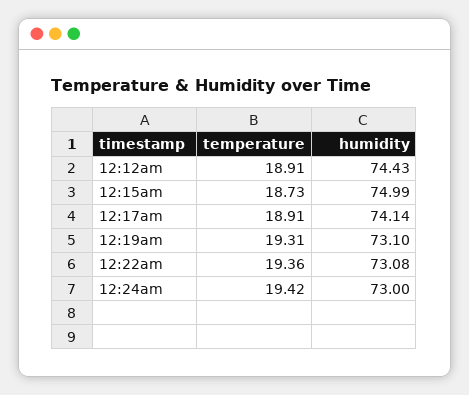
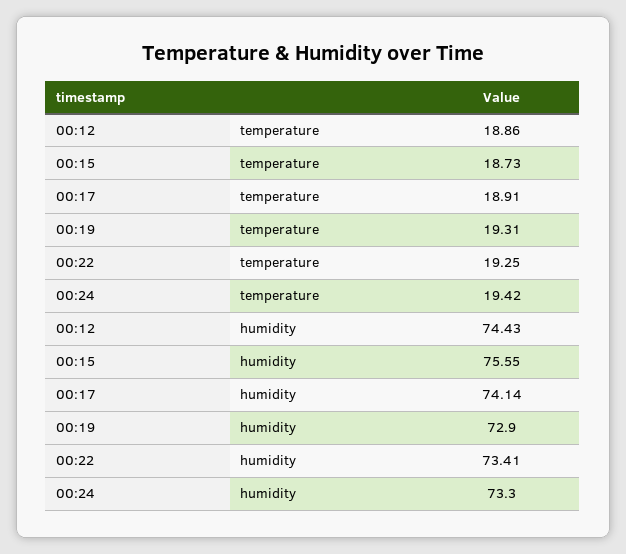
  {
    "temperature": {
-     "12:12am": 18.91,
+     "12:12am": 18.86,
      "12:15am": 18.73,
      "12:17am": 18.91,
      "12:19am": 19.31,
-     "12:22am": 19.36,
+     "12:22am": 19.25,
      "12:24am": 19.42
    },
    "humidity": {
      "12:12am": 74.43,
-     "12:15am": 74.99,
+     "12:15am": 75.55,
      "12:17am": 74.14,
-     "12:19am": 73.1,
+     "12:19am": 72.9,
-     "12:22am": 73.08,
+     "12:22am": 73.41,
-     "12:24am": 73
+     "12:24am": 73.3
    }
  }

